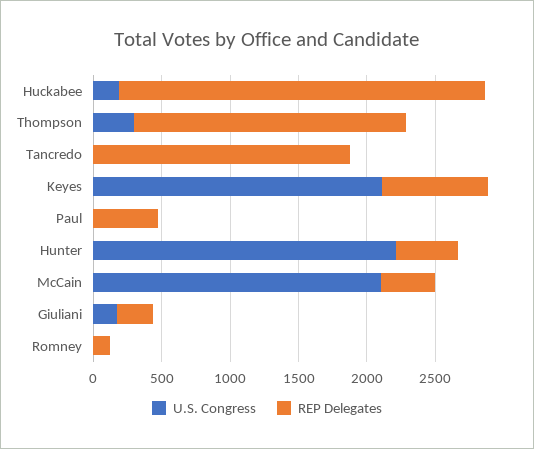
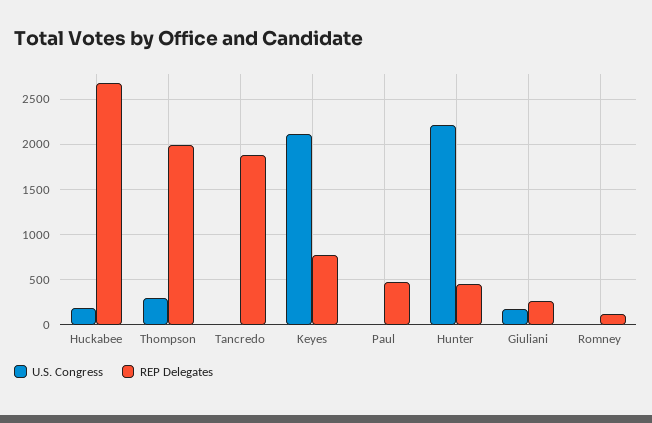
  {
    "U.S. Congress": {
      "Huckabee": 200,
      "Thompson": 300,
      "Tancredo": 0,
      "Keyes": 2100,
      "Paul": 0,
      "Hunter": 2200,
-     "McCain": 2100,
      "Giuliani": 200,
      "Romney": 0
    },
    "REP Delegates": {
      "Huckabee": 2700,
      "Thompson": 2000,
      "Tancredo": 1900,
      "Keyes": 800,
      "Paul": 500,
      "Hunter": 500,
-     "McCain": 400,
      "Giuliani": 300,
      "Romney": 100
    }
  }

